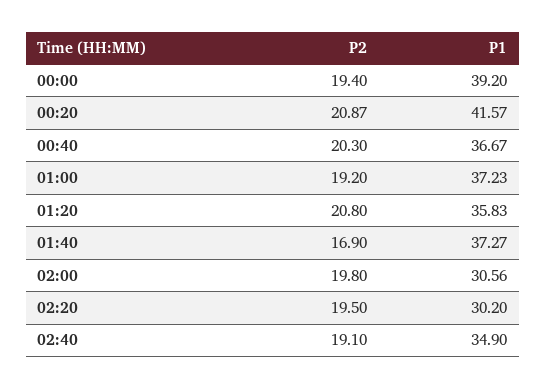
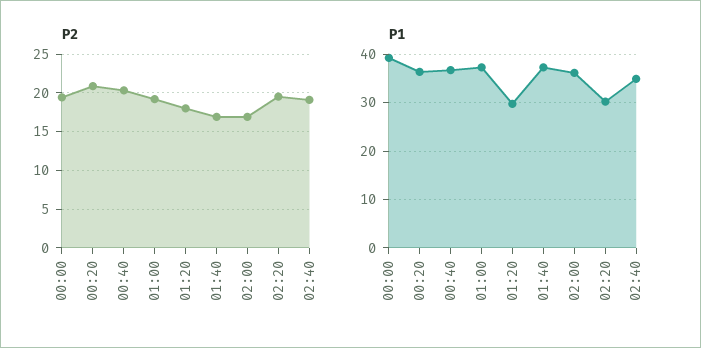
  {
    "P2": {
      "00:00": 19.4,
      "00:20": 20.87,
      "00:40": 20.3,
      "01:00": 19.2,
-     "01:20": 20.8,
+     "01:20": 18,
      "01:40": 16.9,
-     "02:00": 19.8,
+     "02:00": 17,
      "02:20": 19.5,
      "02:40": 19.1
    },
    "P1": {
      "00:00": 39.2,
-     "00:20": 41.57,
+     "00:20": 36,
      "00:40": 36.67,
      "01:00": 37.23,
-     "01:20": 35.83,
+     "01:20": 30,
      "01:40": 37.27,
-     "02:00": 30.56,
+     "02:00": 36,
      "02:20": 30.2,
      "02:40": 34.9
    }
  }

